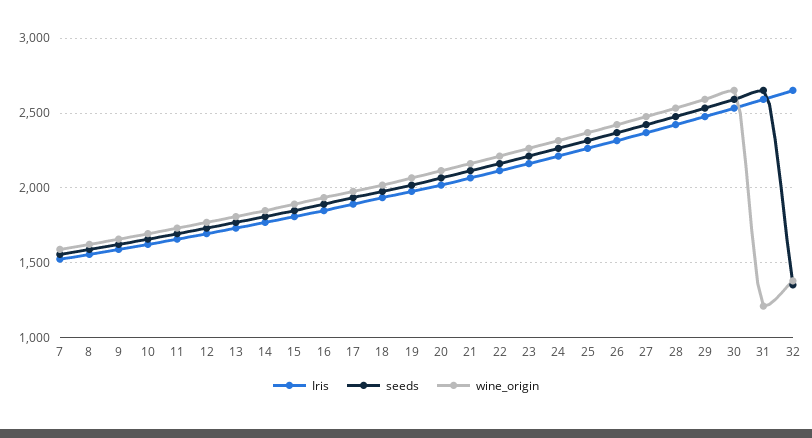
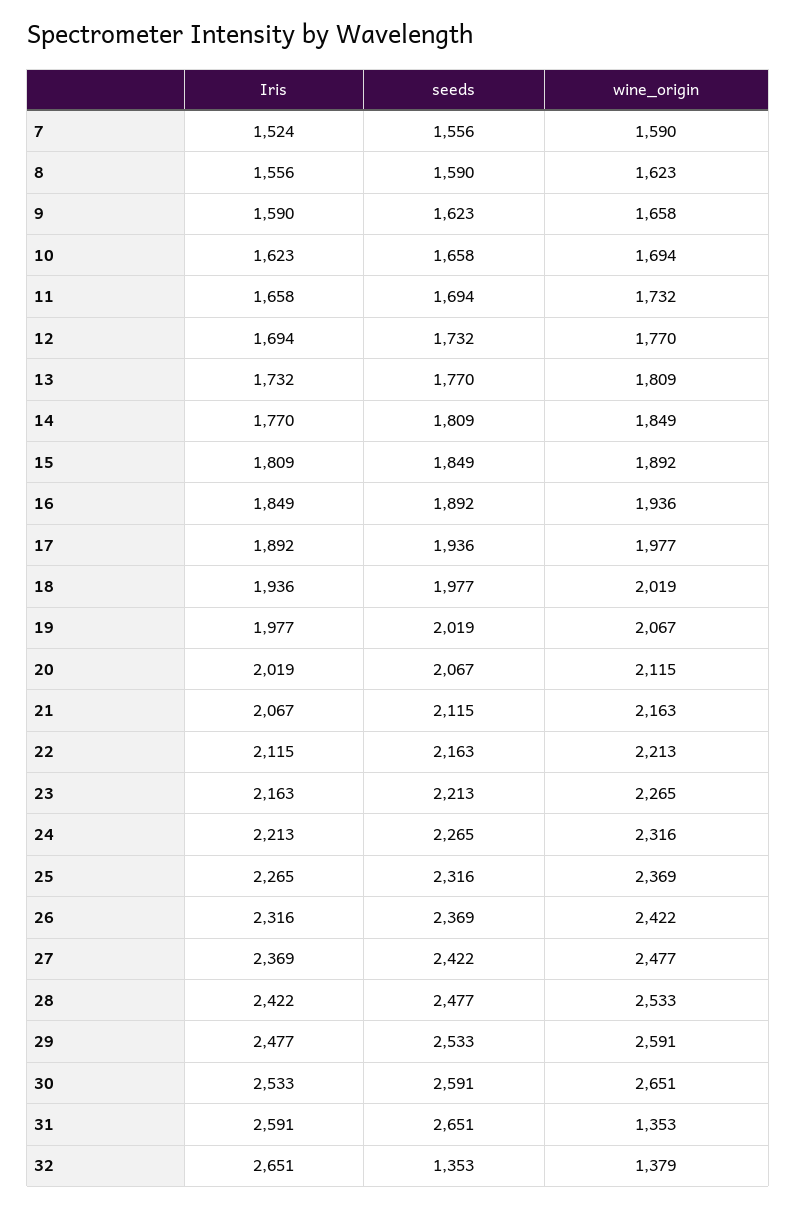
  {
    "Iris": {
      "7": 1524,
      "8": 1556,
      "9": 1590,
      "10": 1623,
      "11": 1658,
      "12": 1694,
      "13": 1732,
      "14": 1770,
      "15": 1809,
      "16": 1849,
      "17": 1892,
      "18": 1936,
      "19": 1977,
      "20": 2019,
      "21": 2067,
      "22": 2115,
      "23": 2163,
      "24": 2213,
      "25": 2265,
      "26": 2316,
      "27": 2369,
      "28": 2422,
      "29": 2477,
      "30": 2533,
      "31": 2591,
      "32": 2651
    },
    "seeds": {
      "7": 1556,
      "8": 1590,
      "9": 1623,
      "10": 1658,
      "11": 1694,
      "12": 1732,
      "13": 1770,
      "14": 1809,
      "15": 1849,
      "16": 1892,
      "17": 1936,
      "18": 1977,
      "19": 2019,
      "20": 2067,
      "21": 2115,
      "22": 2163,
      "23": 2213,
      "24": 2265,
      "25": 2316,
      "26": 2369,
      "27": 2422,
      "28": 2477,
      "29": 2533,
      "30": 2591,
      "31": 2651,
      "32": 1353
    },
    "wine_origin": {
      "7": 1590,
      "8": 1623,
      "9": 1658,
      "10": 1694,
      "11": 1732,
      "12": 1770,
      "13": 1809,
      "14": 1849,
      "15": 1892,
      "16": 1936,
      "17": 1977,
      "18": 2019,
      "19": 2067,
      "20": 2115,
      "21": 2163,
      "22": 2213,
      "23": 2265,
      "24": 2316,
      "25": 2369,
      "26": 2422,
      "27": 2477,
      "28": 2533,
      "29": 2591,
      "30": 2651,
-     "31": 1200,
+     "31": 1353,
      "32": 1379
    }
  }

